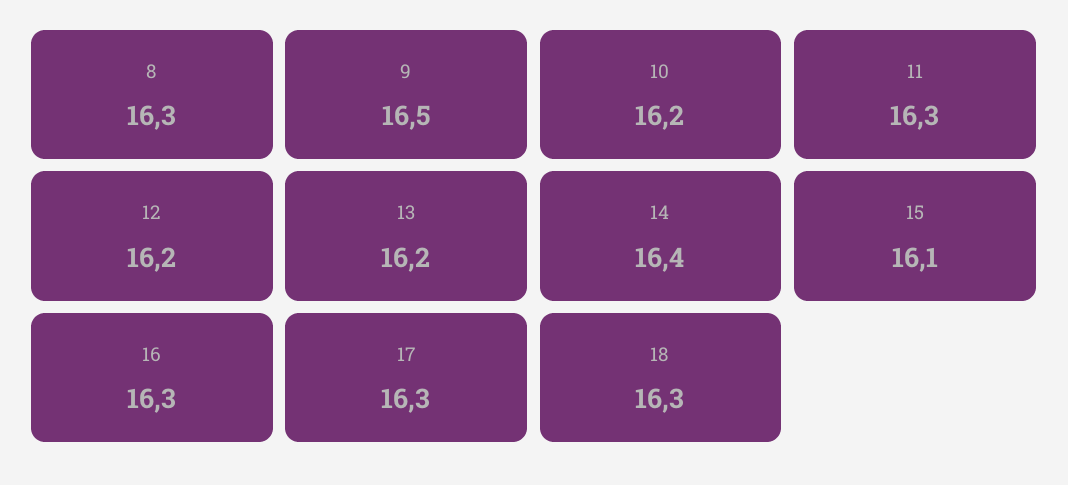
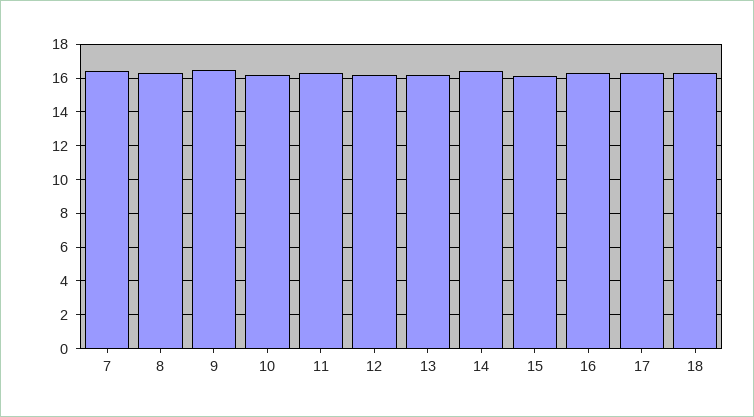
  {
    "8": 16.3,
    "9": 16.5,
    "10": 16.2,
    "11": 16.3,
    "12": 16.2,
    "13": 16.2,
    "14": 16.4,
    "15": 16.1,
    "16": 16.3,
    "17": 16.3,
-   "18": 16.3
+   "18": 16.3,
+   "7": 16.5
  }

